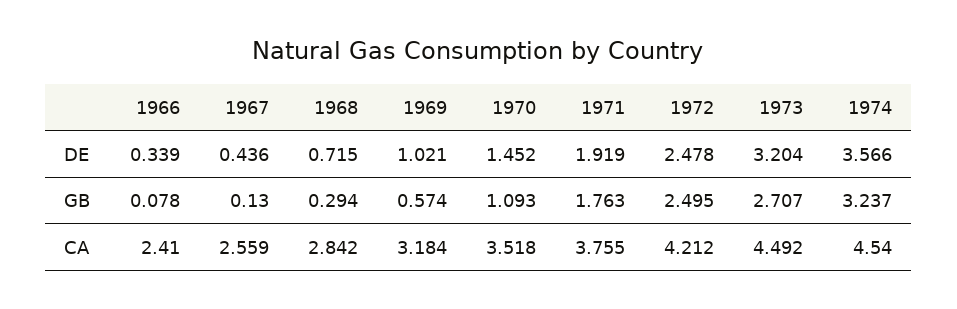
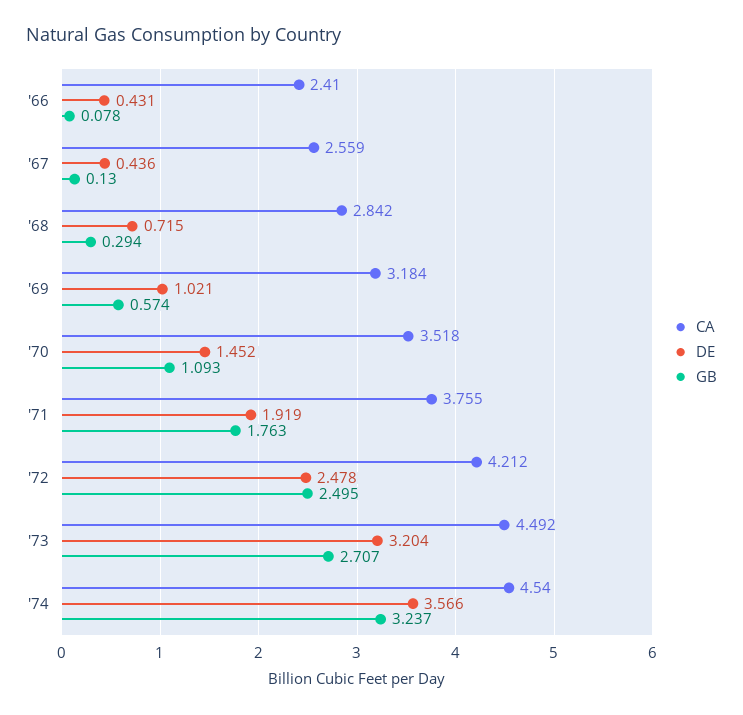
  {
    "DE": {
-     "1966": 0.339,
+     "1966": 0.431,
      "1967": 0.436,
      "1968": 0.715,
      "1969": 1.021,
      "1970": 1.452,
      "1971": 1.919,
      "1972": 2.478,
      "1973": 3.204,
      "1974": 3.566
    },
    "GB": {
      "1966": 0.078,
      "1967": 0.13,
      "1968": 0.294,
      "1969": 0.574,
      "1970": 1.093,
      "1971": 1.763,
      "1972": 2.495,
      "1973": 2.707,
      "1974": 3.237
    },
    "CA": {
      "1966": 2.41,
      "1967": 2.559,
      "1968": 2.842,
      "1969": 3.184,
      "1970": 3.518,
      "1971": 3.755,
      "1972": 4.212,
      "1973": 4.492,
      "1974": 4.54
    }
  }

